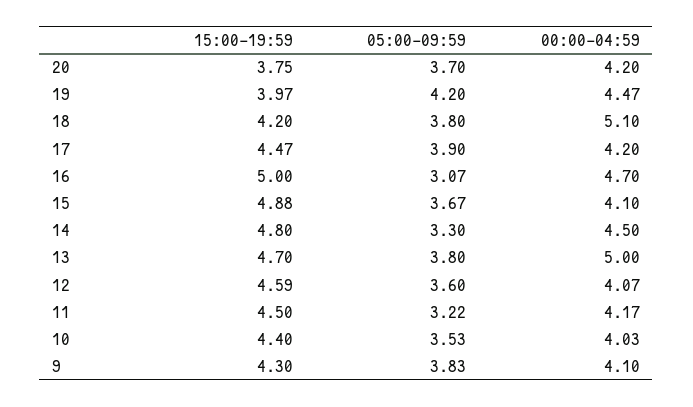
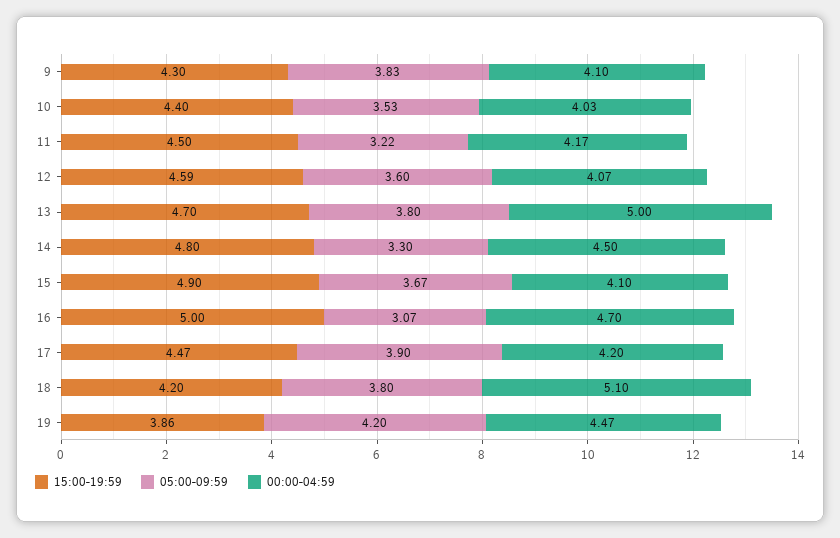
  {
    "15:00-19:59": {
-     "20": 3.75,
-     "19": 3.97,
+     "19": 3.86,
      "18": 4.2,
      "17": 4.47,
      "16": 5,
-     "15": 4.88,
+     "15": 4.9,
      "14": 4.8,
      "13": 4.7,
      "12": 4.59,
      "11": 4.5,
      "10": 4.4,
      "9": 4.3
    },
    "05:00-09:59": {
-     "20": 3.7,
      "19": 4.2,
      "18": 3.8,
      "17": 3.9,
      "16": 3.07,
      "15": 3.67,
      "14": 3.3,
      "13": 3.8,
      "12": 3.6,
      "11": 3.22,
      "10": 3.53,
      "9": 3.83
    },
    "00:00-04:59": {
-     "20": 4.2,
      "19": 4.47,
      "18": 5.1,
      "17": 4.2,
      "16": 4.7,
      "15": 4.1,
      "14": 4.5,
      "13": 5,
      "12": 4.07,
      "11": 4.17,
      "10": 4.03,
      "9": 4.1
    }
  }

